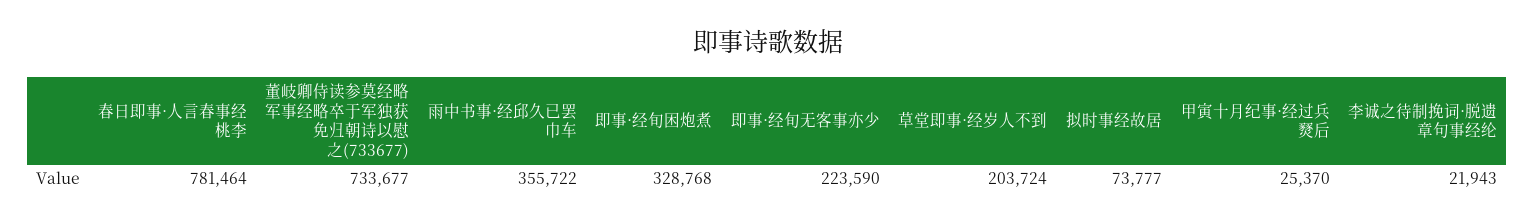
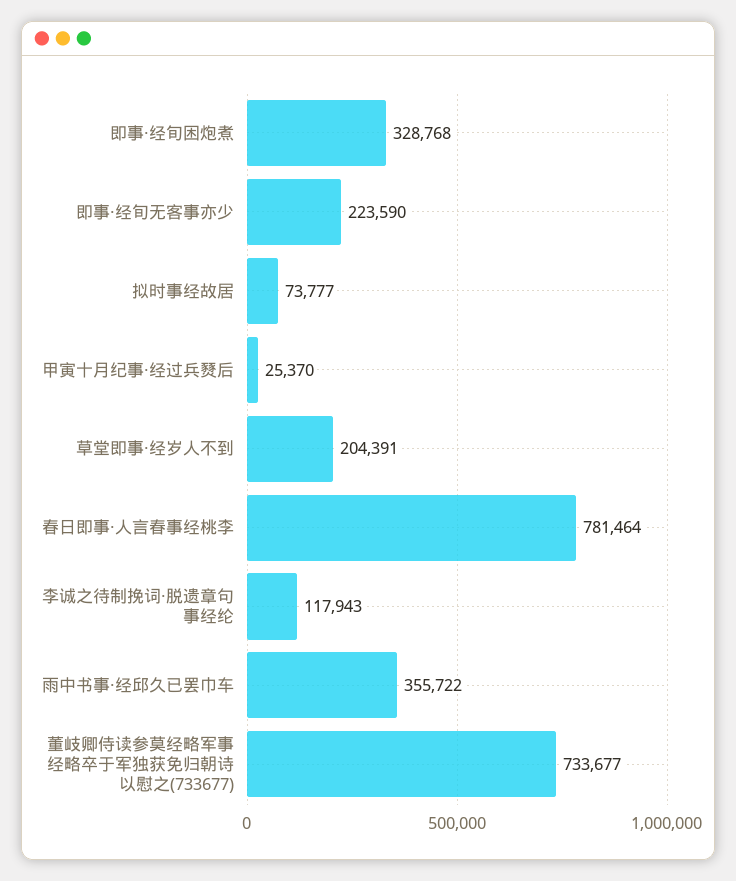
  {
    "春日即事·人言春事经桃李": 781464,
    "董岐卿侍读参莫经略军事经略卒于军独获免归朝诗以慰之(733677)": 733677,
    "雨中书事·经邱久已罢巾车": 355722,
    "即事·经旬困炮煮": 328768,
    "即事·经旬无客事亦少": 223590,
-   "草堂即事·经岁人不到": 203724,
+   "草堂即事·经岁人不到": 204391,
    "拟时事经故居": 73777,
    "甲寅十月纪事·经过兵燹后": 25370,
-   "李诚之待制挽词·脱遗章句事经纶": 21943
+   "李诚之待制挽词·脱遗章句事经纶": 117943
  }

